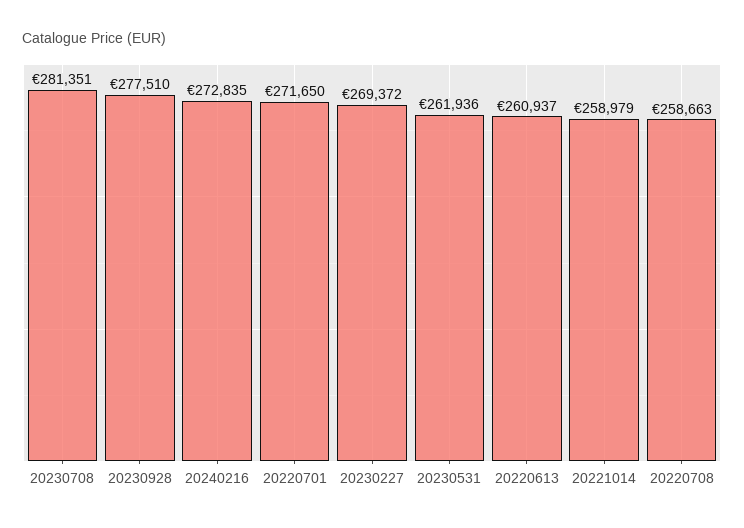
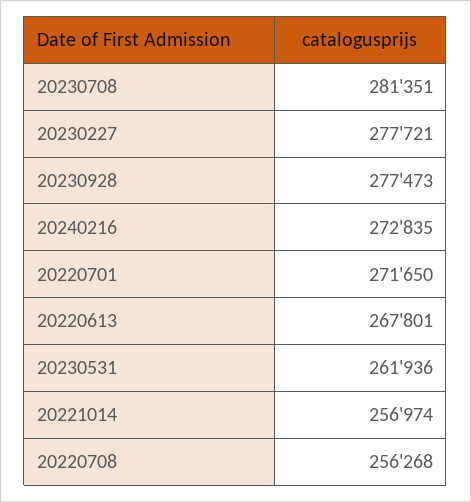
  {
    "20230708": 281351,
-   "20230928": 277510,
+   "20230928": 277473,
    "20240216": 272835,
    "20220701": 271650,
-   "20230227": 269372,
+   "20230227": 277721,
    "20230531": 261936,
-   "20220613": 260937,
+   "20220613": 267801,
-   "20221014": 258979,
+   "20221014": 256974,
-   "20220708": 258663
+   "20220708": 256268
  }

